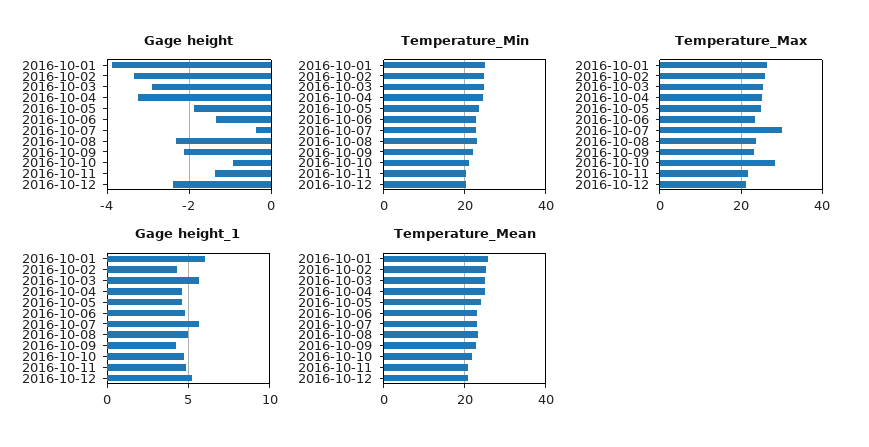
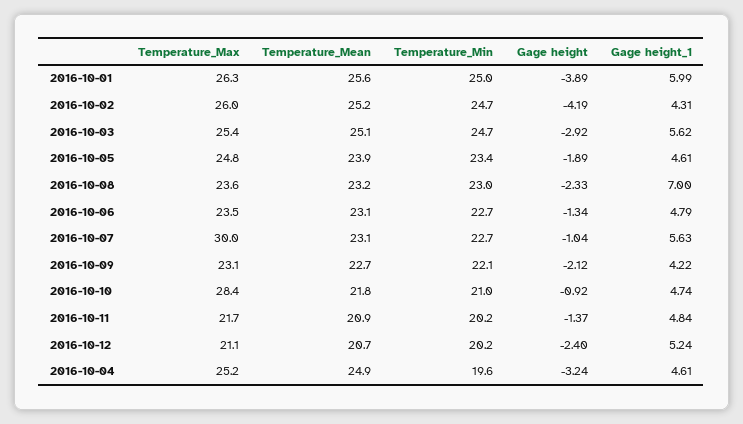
  {
    "Gage height": {
      "2016-10-01": -3.89,
-     "2016-10-02": -3.4,
+     "2016-10-02": -4.19,
      "2016-10-03": -2.92,
      "2016-10-04": -3.24,
      "2016-10-05": -1.89,
      "2016-10-06": -1.34,
-     "2016-10-07": -0.4,
+     "2016-10-07": -1.04,
      "2016-10-08": -2.33,
      "2016-10-09": -2.12,
      "2016-10-10": -0.92,
      "2016-10-11": -1.37,
      "2016-10-12": -2.4
    },
    "Temperature_Min": {
      "2016-10-01": 25,
      "2016-10-02": 24.7,
      "2016-10-03": 24.7,
-     "2016-10-04": 24,
+     "2016-10-04": 19.6,
      "2016-10-05": 23.4,
      "2016-10-06": 22.7,
      "2016-10-07": 22.7,
      "2016-10-08": 23,
      "2016-10-09": 22.1,
      "2016-10-10": 21,
      "2016-10-11": 20.2,
      "2016-10-12": 20.2
    },
    "Temperature_Max": {
      "2016-10-01": 26.3,
      "2016-10-02": 26,
      "2016-10-03": 25.4,
      "2016-10-04": 25.2,
      "2016-10-05": 24.8,
      "2016-10-06": 23.5,
      "2016-10-07": 30,
      "2016-10-08": 23.6,
      "2016-10-09": 23.1,
      "2016-10-10": 28.4,
      "2016-10-11": 21.7,
      "2016-10-12": 21.1
    },
    "Gage height_1": {
      "2016-10-01": 5.99,
      "2016-10-02": 4.31,
      "2016-10-03": 5.62,
      "2016-10-04": 4.61,
      "2016-10-05": 4.61,
      "2016-10-06": 4.79,
      "2016-10-07": 5.63,
-     "2016-10-08": 5,
+     "2016-10-08": 7,
      "2016-10-09": 4.22,
      "2016-10-10": 4.74,
      "2016-10-11": 4.84,
      "2016-10-12": 5.24
    },
    "Temperature_Mean": {
      "2016-10-01": 25.6,
      "2016-10-02": 25.2,
      "2016-10-03": 25.1,
      "2016-10-04": 24.9,
      "2016-10-05": 23.9,
      "2016-10-06": 23.1,
      "2016-10-07": 23.1,
      "2016-10-08": 23.2,
      "2016-10-09": 22.7,
      "2016-10-10": 21.8,
      "2016-10-11": 20.9,
      "2016-10-12": 20.7
    }
  }

